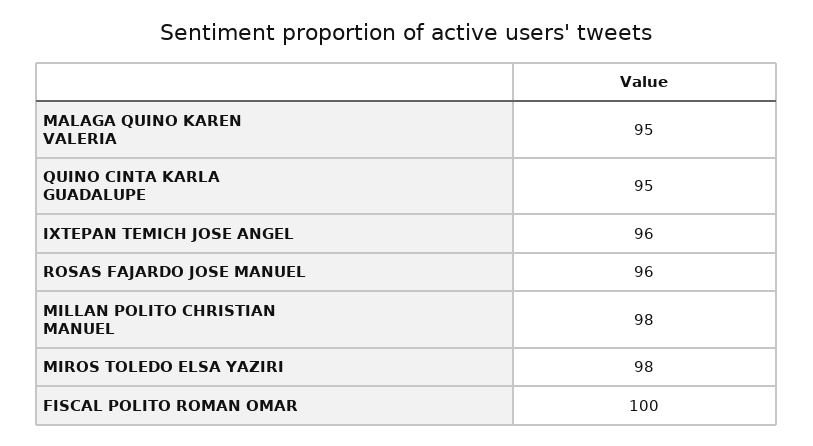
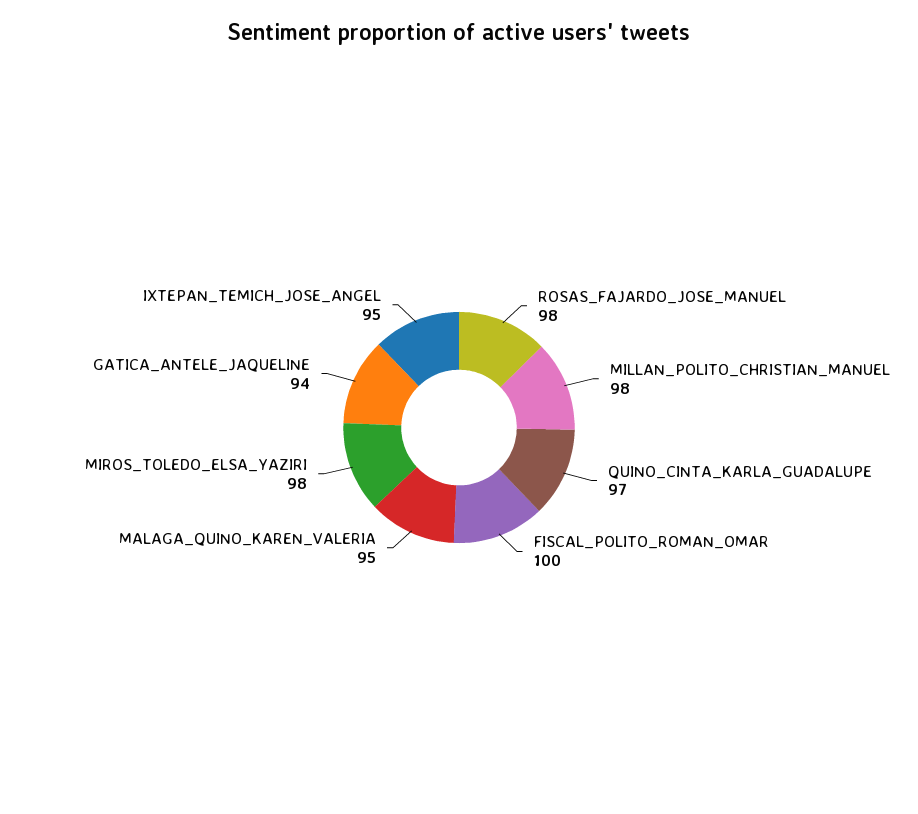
  {
    "MALAGA QUINO KAREN VALERIA": 95,
-   "QUINO CINTA KARLA GUADALUPE": 95,
+   "QUINO CINTA KARLA GUADALUPE": 97,
-   "IXTEPAN TEMICH JOSE ANGEL": 96,
+   "IXTEPAN TEMICH JOSE ANGEL": 95,
-   "ROSAS FAJARDO JOSE MANUEL": 96,
+   "ROSAS FAJARDO JOSE MANUEL": 98,
    "MILLAN POLITO CHRISTIAN MANUEL": 98,
    "MIROS TOLEDO ELSA YAZIRI": 98,
-   "FISCAL POLITO ROMAN OMAR": 100
+   "FISCAL POLITO ROMAN OMAR": 100,
+   "GATICA_ANTELE_JAQUELINE": 94
  }

